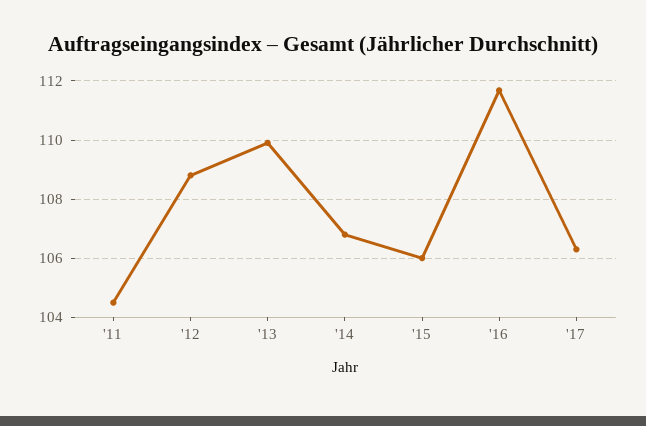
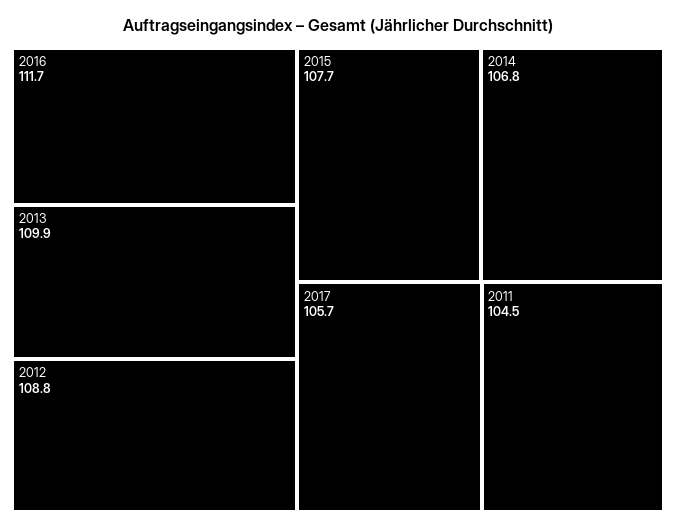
  {
    "'11": 104.5,
    "'12": 108.8,
    "'13": 109.9,
    "'14": 106.8,
-   "'15": 106,
+   "'15": 107.7,
    "'16": 111.7,
-   "'17": 106.25
+   "'17": 105.7
  }

